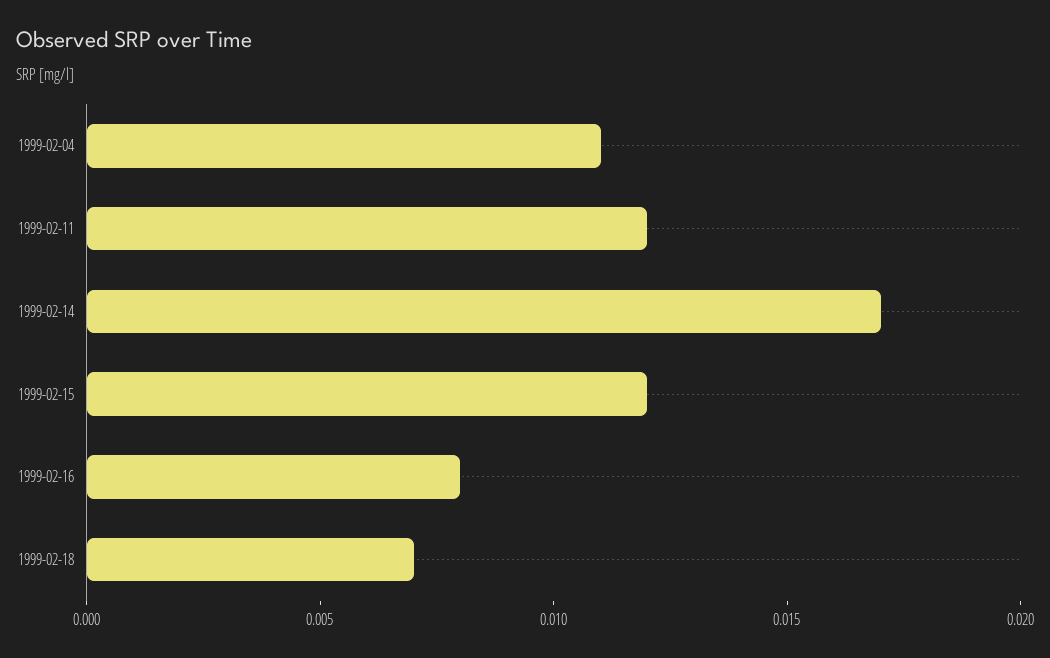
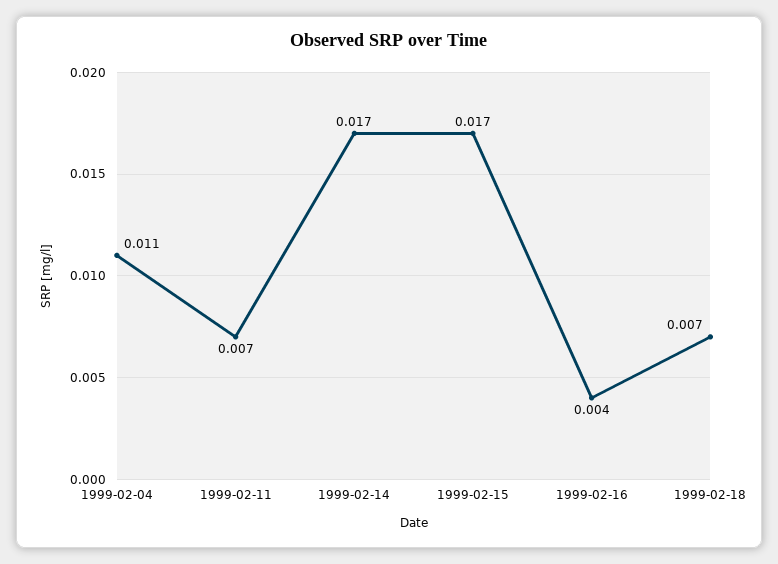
  {
    "1999-02-04": 0.011,
-   "1999-02-11": 0.012,
+   "1999-02-11": 0.007,
    "1999-02-14": 0.017,
-   "1999-02-15": 0.012,
+   "1999-02-15": 0.017,
-   "1999-02-16": 0.008,
+   "1999-02-16": 0.004,
    "1999-02-18": 0.007
  }

